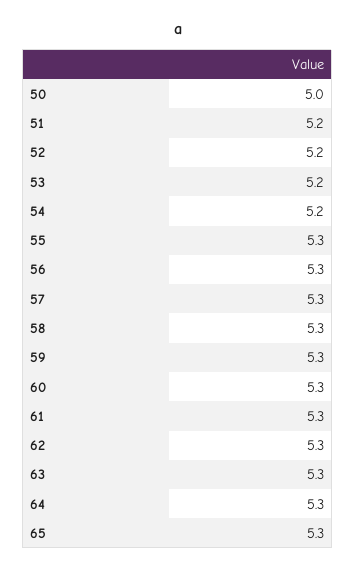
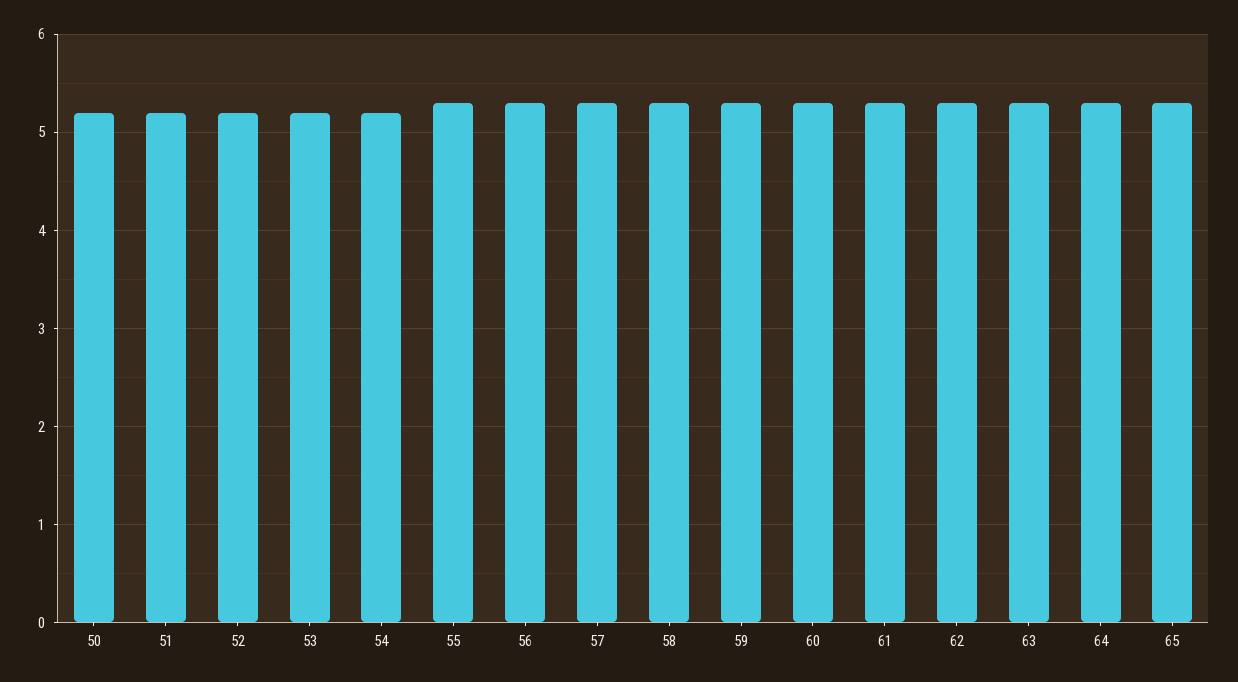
  {
-   "50": 5,
+   "50": 5.2,
    "51": 5.2,
    "52": 5.2,
    "53": 5.2,
    "54": 5.2,
    "55": 5.3,
    "56": 5.3,
    "57": 5.3,
    "58": 5.3,
    "59": 5.3,
    "60": 5.3,
    "61": 5.3,
    "62": 5.3,
    "63": 5.3,
    "64": 5.3,
    "65": 5.3
  }

